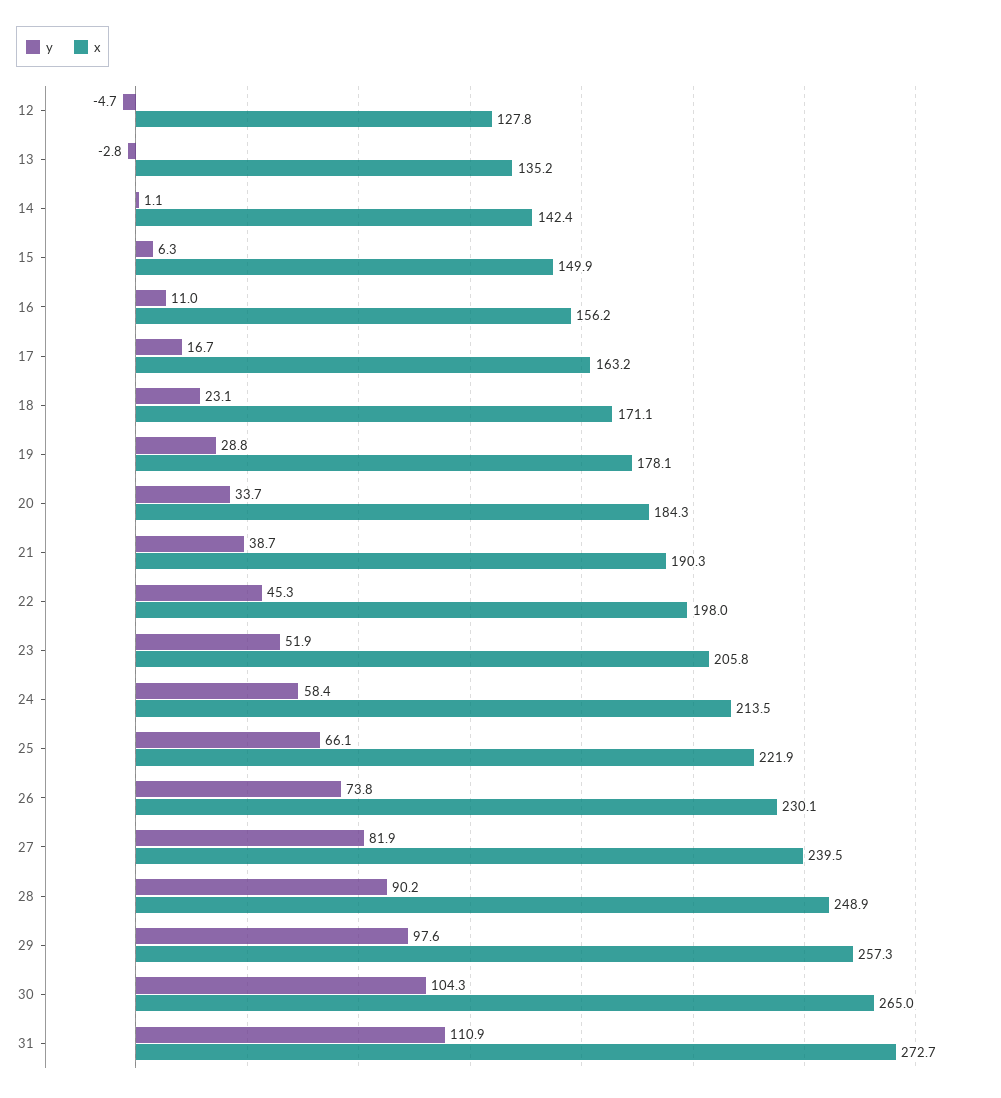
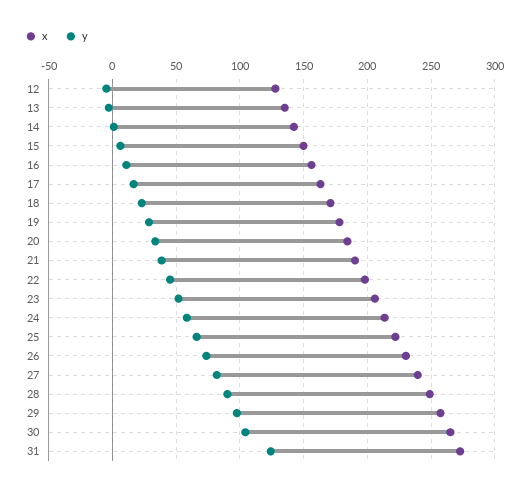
  {
    "y": {
      "12": -4.7,
      "13": -2.8,
      "14": 1.1,
      "15": 6.3,
      "16": 11,
      "17": 16.7,
      "18": 23.1,
      "19": 28.8,
      "20": 33.7,
      "21": 38.7,
      "22": 45.3,
      "23": 51.9,
      "24": 58.4,
      "25": 66.1,
      "26": 73.8,
      "27": 81.9,
      "28": 90.2,
      "29": 97.6,
      "30": 104.3,
-     "31": 110.9
+     "31": 125
    },
    "x": {
      "12": 127.8,
      "13": 135.2,
      "14": 142.4,
      "15": 149.9,
      "16": 156.2,
      "17": 163.2,
      "18": 171.1,
      "19": 178.1,
      "20": 184.3,
      "21": 190.3,
      "22": 198,
      "23": 205.8,
      "24": 213.5,
      "25": 221.9,
      "26": 230.1,
      "27": 239.5,
      "28": 248.9,
      "29": 257.3,
      "30": 265,
      "31": 272.7
    }
  }

